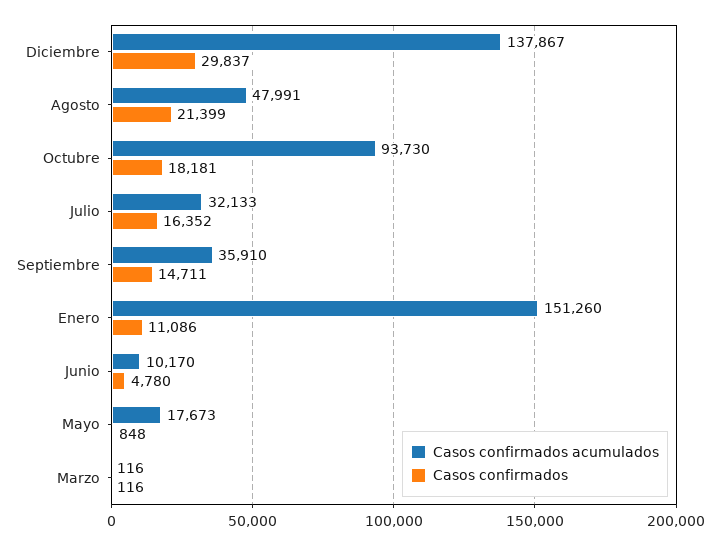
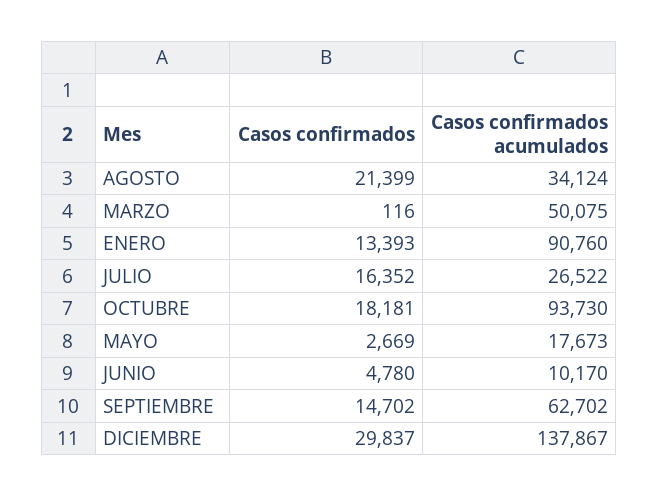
  {
    "Casos confirmados acumulados": {
      "Diciembre": 137867,
-     "Agosto": 47991,
+     "Agosto": 34124,
      "Octubre": 93730,
-     "Julio": 32133,
+     "Julio": 26522,
-     "Septiembre": 35910,
+     "Septiembre": 62702,
-     "Enero": 151260,
+     "Enero": 90760,
      "Junio": 10170,
      "Mayo": 17673,
-     "Marzo": 116
+     "Marzo": 50075
    },
    "Casos confirmados": {
      "Diciembre": 29837,
      "Agosto": 21399,
      "Octubre": 18181,
      "Julio": 16352,
-     "Septiembre": 14711,
+     "Septiembre": 14702,
-     "Enero": 11086,
+     "Enero": 13393,
      "Junio": 4780,
-     "Mayo": 848,
+     "Mayo": 2669,
      "Marzo": 116
    }
  }

